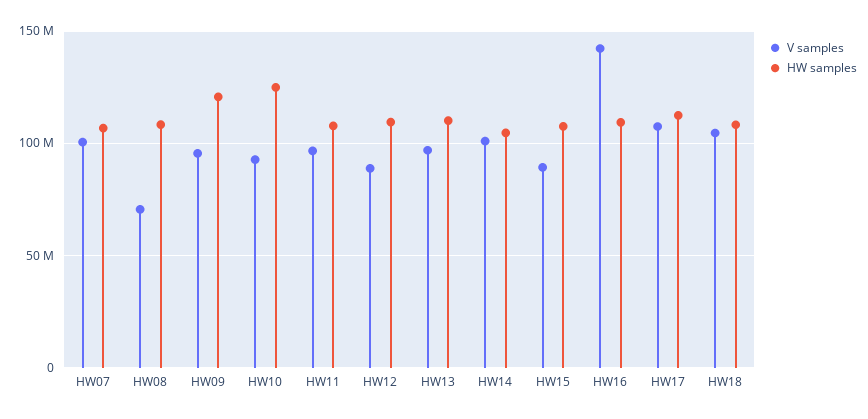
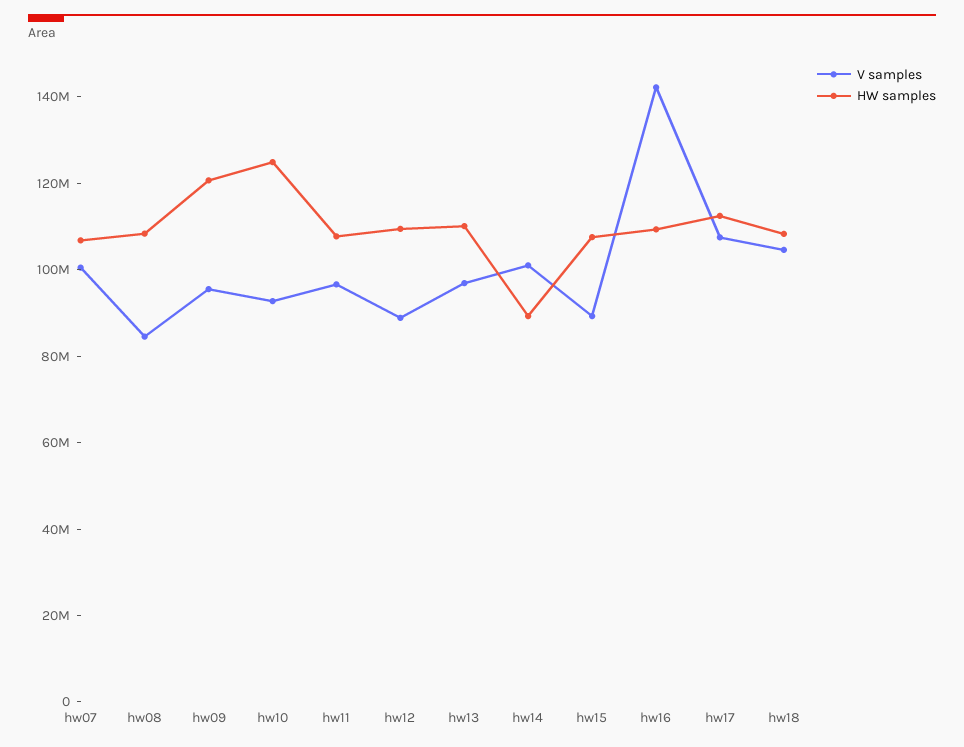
  {
    "V samples": {
      "HW07": 100000000,
-     "HW08": 70000000,
+     "HW08": 85000000,
      "HW09": 95000000,
      "HW10": 95000000,
      "HW11": 95000000,
      "HW12": 90000000,
      "HW13": 95000000,
      "HW14": 100000000,
      "HW15": 90000000,
      "HW16": 140000000,
      "HW17": 105000000,
      "HW18": 105000000
    },
    "HW samples": {
      "HW07": 105000000,
      "HW08": 110000000,
      "HW09": 120000000,
      "HW10": 125000000,
      "HW11": 110000000,
      "HW12": 110000000,
      "HW13": 110000000,
-     "HW14": 105000000,
+     "HW14": 90000000,
      "HW15": 110000000,
      "HW16": 110000000,
      "HW17": 110000000,
      "HW18": 110000000
    }
  }

